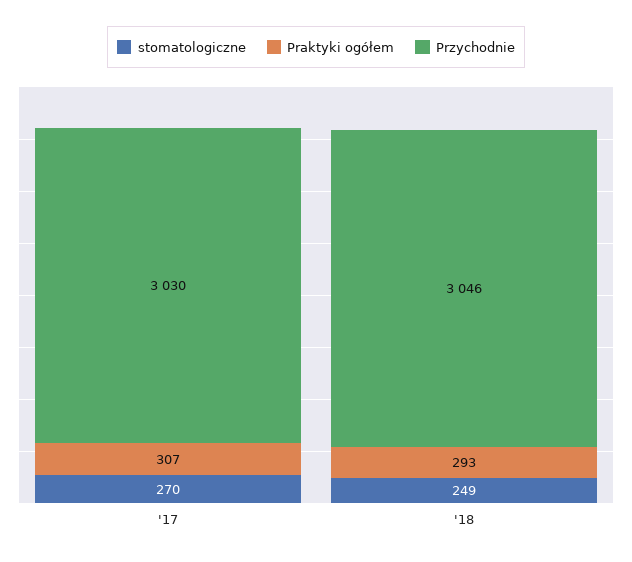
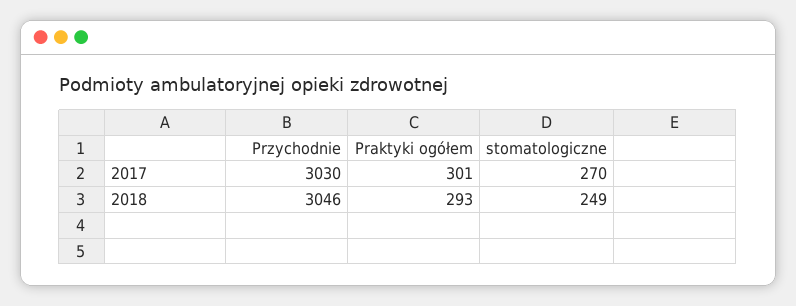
  {
    "stomatologiczne": {
      "'17": 270,
      "'18": 249
    },
    "Praktyki ogółem": {
-     "'17": 307,
+     "'17": 301,
      "'18": 293
    },
    "Przychodnie": {
      "'17": 3030,
      "'18": 3046
    }
  }

